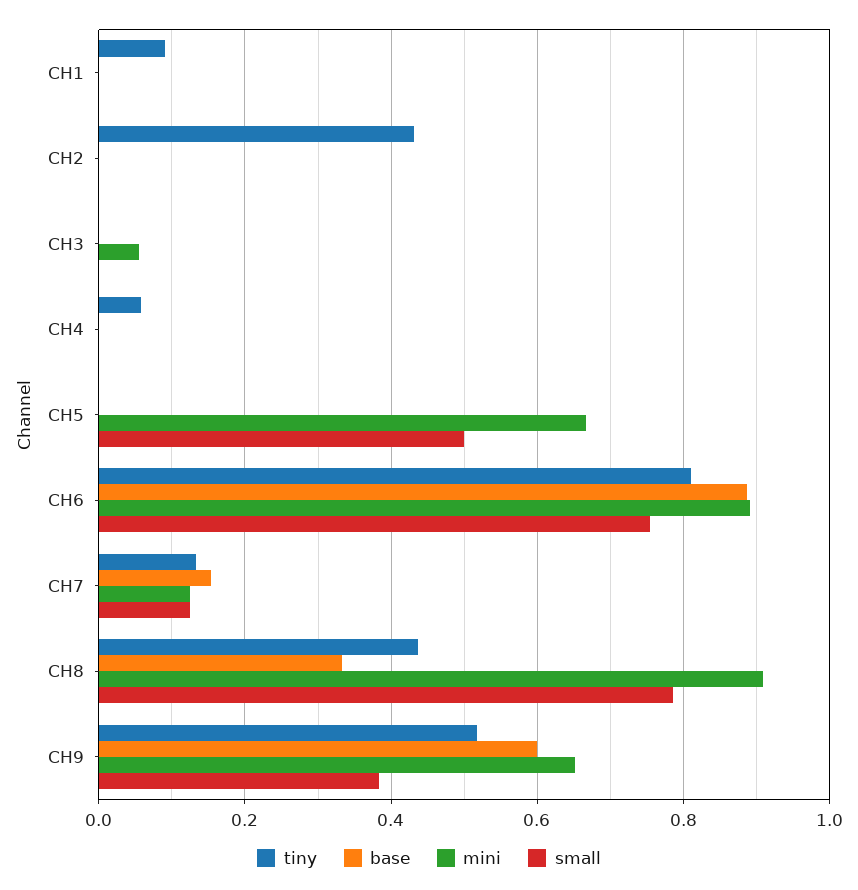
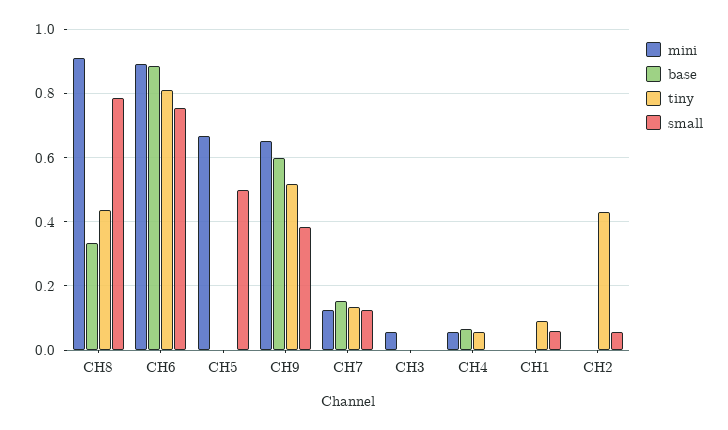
  {
    "tiny": {
      "CH1": 0.1,
      "CH2": 0.44,
      "CH3": 0,
      "CH4": 0.06,
      "CH5": 0,
      "CH6": 0.8,
      "CH7": 0.14,
      "CH8": 0.44,
      "CH9": 0.52
    },
    "base": {
      "CH1": 0,
      "CH2": 0,
      "CH3": 0,
-     "CH4": 0,
+     "CH4": 0.06,
      "CH5": 0,
      "CH6": 0.88,
      "CH7": 0.16,
      "CH8": 0.34,
      "CH9": 0.6
    },
    "mini": {
      "CH1": 0,
      "CH2": 0,
      "CH3": 0.06,
-     "CH4": 0,
+     "CH4": 0.06,
      "CH5": 0.66,
      "CH6": 0.9,
      "CH7": 0.12,
      "CH8": 0.9,
      "CH9": 0.66
    },
    "small": {
-     "CH1": 0,
+     "CH1": 0.06,
-     "CH2": 0,
+     "CH2": 0.06,
      "CH3": 0,
      "CH4": 0,
      "CH5": 0.5,
      "CH6": 0.76,
      "CH7": 0.12,
      "CH8": 0.78,
      "CH9": 0.38
    }
  }

